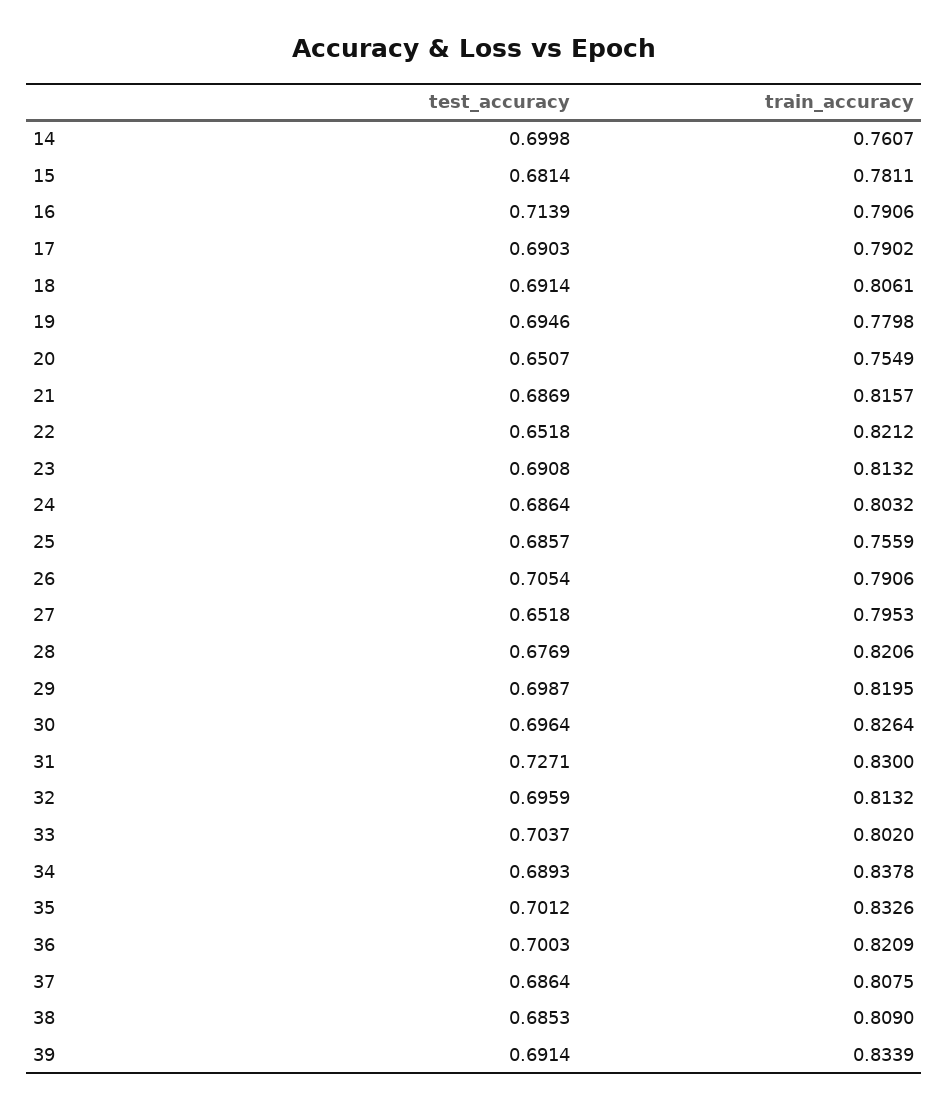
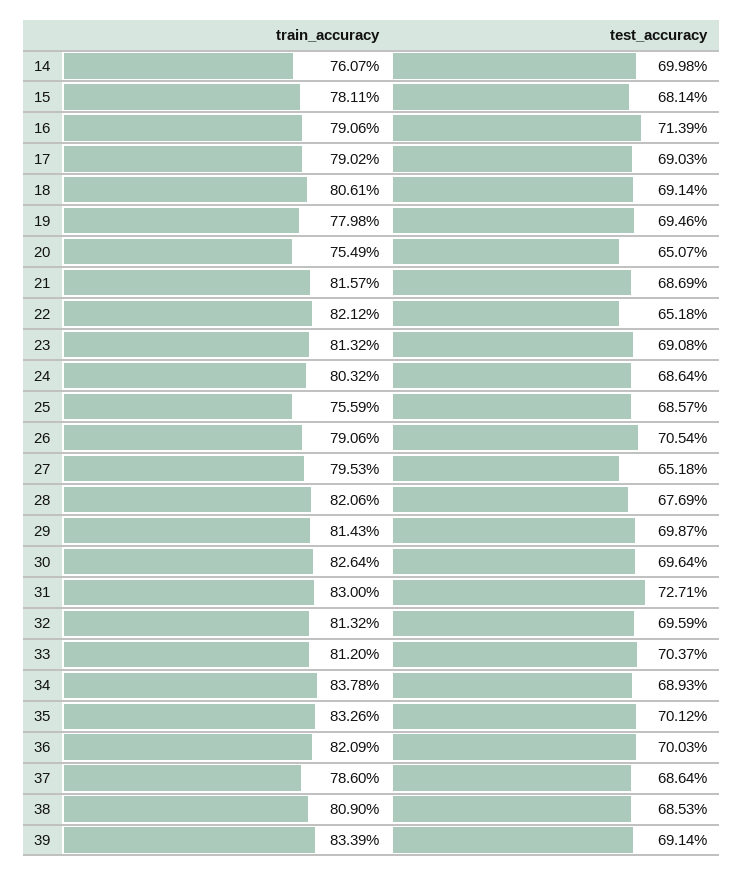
  {
    "test_accuracy": {
      "14": 0.6998,
      "15": 0.6814,
      "16": 0.7139,
      "17": 0.6903,
      "18": 0.6914,
      "19": 0.6946,
      "20": 0.6507,
      "21": 0.6869,
      "22": 0.6518,
      "23": 0.6908,
      "24": 0.6864,
      "25": 0.6857,
      "26": 0.7054,
      "27": 0.6518,
      "28": 0.6769,
      "29": 0.6987,
      "30": 0.6964,
      "31": 0.7271,
      "32": 0.6959,
      "33": 0.7037,
      "34": 0.6893,
      "35": 0.7012,
      "36": 0.7003,
      "37": 0.6864,
      "38": 0.6853,
      "39": 0.6914
    },
    "train_accuracy": {
      "14": 0.7607,
      "15": 0.7811,
      "16": 0.7906,
      "17": 0.7902,
      "18": 0.8061,
      "19": 0.7798,
      "20": 0.7549,
      "21": 0.8157,
      "22": 0.8212,
      "23": 0.8132,
      "24": 0.8032,
      "25": 0.7559,
      "26": 0.7906,
      "27": 0.7953,
      "28": 0.8206,
-     "29": 0.8195,
+     "29": 0.8143,
      "30": 0.8264,
      "31": 0.83,
      "32": 0.8132,
-     "33": 0.802,
+     "33": 0.812,
      "34": 0.8378,
      "35": 0.8326,
      "36": 0.8209,
-     "37": 0.8075,
+     "37": 0.786,
      "38": 0.809,
      "39": 0.8339
    }
  }

